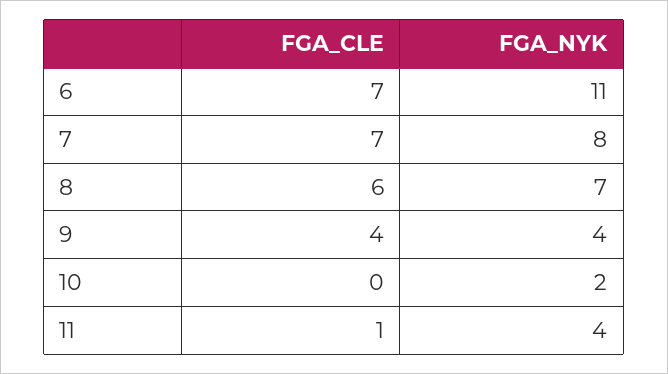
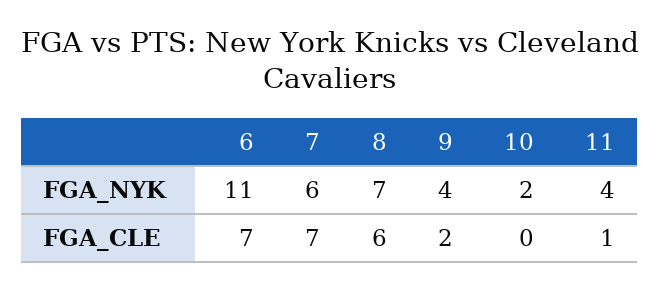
  {
    "FGA_CLE": {
      "6": 7,
      "7": 7,
      "8": 6,
-     "9": 4,
+     "9": 2,
      "10": 0,
      "11": 1
    },
    "FGA_NYK": {
      "6": 11,
-     "7": 8,
+     "7": 6,
      "8": 7,
      "9": 4,
      "10": 2,
      "11": 4
    }
  }

